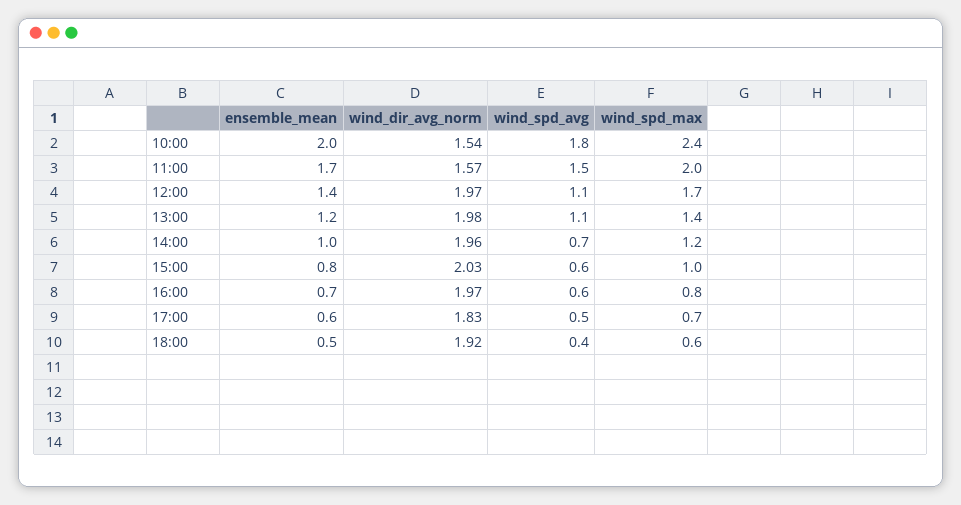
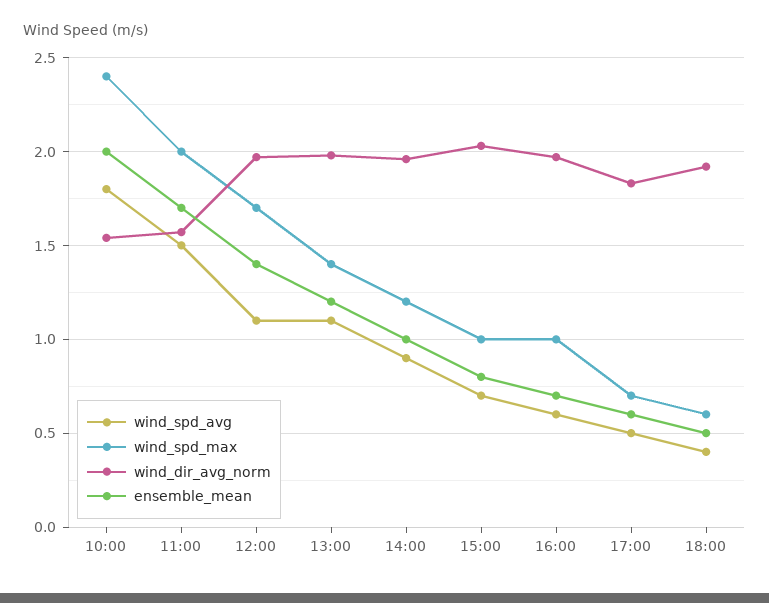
  {
    "ensemble_mean": {
      "10:00": 2,
      "11:00": 1.7,
      "12:00": 1.4,
      "13:00": 1.2,
      "14:00": 1,
      "15:00": 0.8,
      "16:00": 0.7,
      "17:00": 0.6,
      "18:00": 0.5
    },
    "wind_dir_avg_norm": {
      "10:00": 1.54,
      "11:00": 1.57,
      "12:00": 1.97,
      "13:00": 1.98,
      "14:00": 1.96,
      "15:00": 2.03,
      "16:00": 1.97,
      "17:00": 1.83,
      "18:00": 1.92
    },
    "wind_spd_avg": {
      "10:00": 1.8,
      "11:00": 1.5,
      "12:00": 1.1,
      "13:00": 1.1,
-     "14:00": 0.7,
+     "14:00": 0.9,
-     "15:00": 0.6,
+     "15:00": 0.7,
      "16:00": 0.6,
      "17:00": 0.5,
      "18:00": 0.4
    },
    "wind_spd_max": {
      "10:00": 2.4,
      "11:00": 2,
      "12:00": 1.7,
      "13:00": 1.4,
      "14:00": 1.2,
      "15:00": 1,
-     "16:00": 0.8,
+     "16:00": 1,
      "17:00": 0.7,
      "18:00": 0.6
    }
  }

